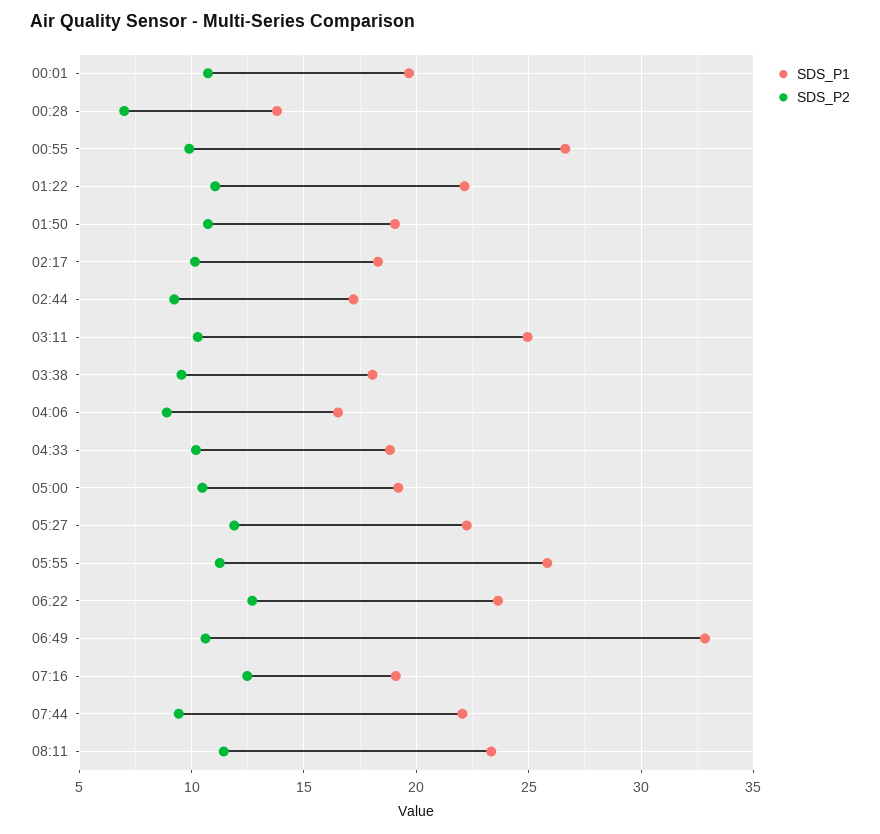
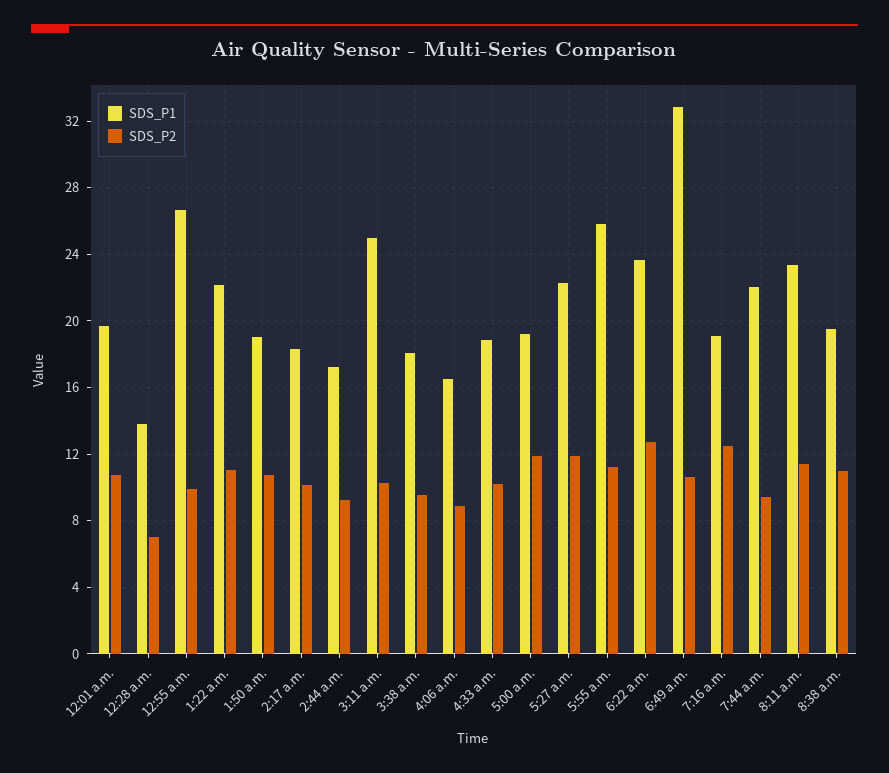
  {
    "SDS_P1": {
      "00:01": 19.5,
      "00:28": 14,
      "00:55": 26.5,
      "01:22": 22,
      "01:50": 19,
      "02:17": 18.5,
      "02:44": 17,
      "03:11": 25,
      "03:38": 18,
      "04:06": 16.5,
      "04:33": 19,
      "05:00": 19,
      "05:27": 22.5,
      "05:55": 26,
      "06:22": 23.5,
      "06:49": 33,
      "07:16": 19,
      "07:44": 22,
-     "08:11": 23.5
+     "08:11": 23.5,
+     "8:38 a.m.": 19.5
    },
    "SDS_P2": {
      "00:01": 10.5,
      "00:28": 7,
      "00:55": 10,
      "01:22": 11,
      "01:50": 10.5,
      "02:17": 10,
      "02:44": 9,
      "03:11": 10.5,
      "03:38": 9.5,
      "04:06": 9,
      "04:33": 10,
-     "05:00": 10.5,
+     "05:00": 12,
      "05:27": 12,
      "05:55": 11.5,
      "06:22": 12.5,
      "06:49": 10.5,
      "07:16": 12.5,
      "07:44": 9.5,
-     "08:11": 11.5
+     "08:11": 11.5,
+     "8:38 a.m.": 11
    }
  }

